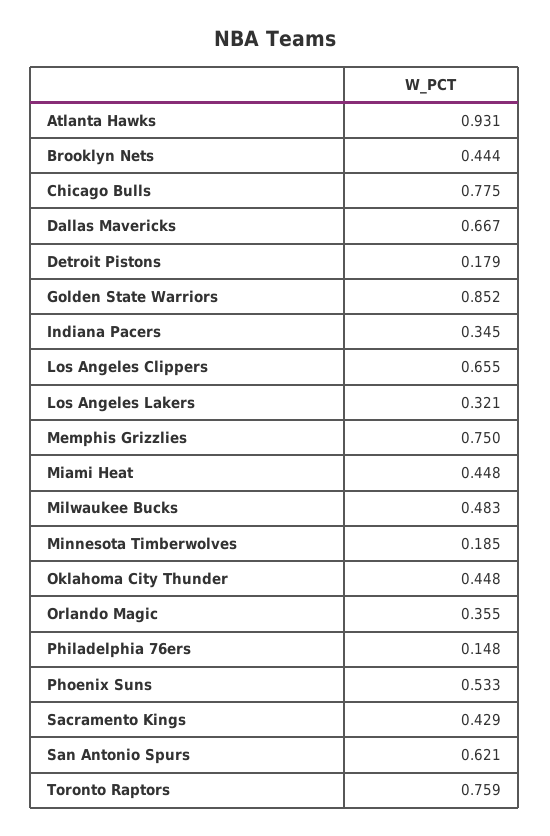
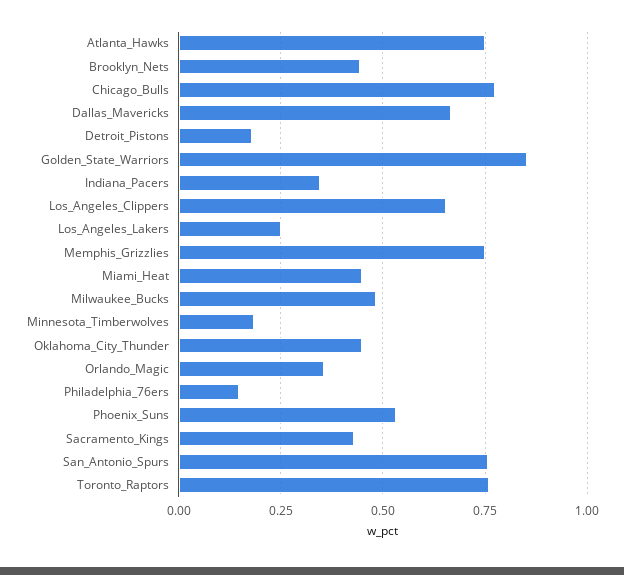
  {
-   "Atlanta Hawks": 0.931,
+   "Atlanta Hawks": 0.75,
    "Brooklyn Nets": 0.444,
    "Chicago Bulls": 0.775,
    "Dallas Mavericks": 0.667,
    "Detroit Pistons": 0.179,
    "Golden State Warriors": 0.852,
    "Indiana Pacers": 0.345,
    "Los Angeles Clippers": 0.655,
-   "Los Angeles Lakers": 0.321,
+   "Los Angeles Lakers": 0.25,
    "Memphis Grizzlies": 0.75,
    "Miami Heat": 0.448,
    "Milwaukee Bucks": 0.483,
    "Minnesota Timberwolves": 0.185,
    "Oklahoma City Thunder": 0.448,
    "Orlando Magic": 0.355,
    "Philadelphia 76ers": 0.148,
    "Phoenix Suns": 0.533,
    "Sacramento Kings": 0.429,
-   "San Antonio Spurs": 0.621,
+   "San Antonio Spurs": 0.75,
    "Toronto Raptors": 0.759
  }

